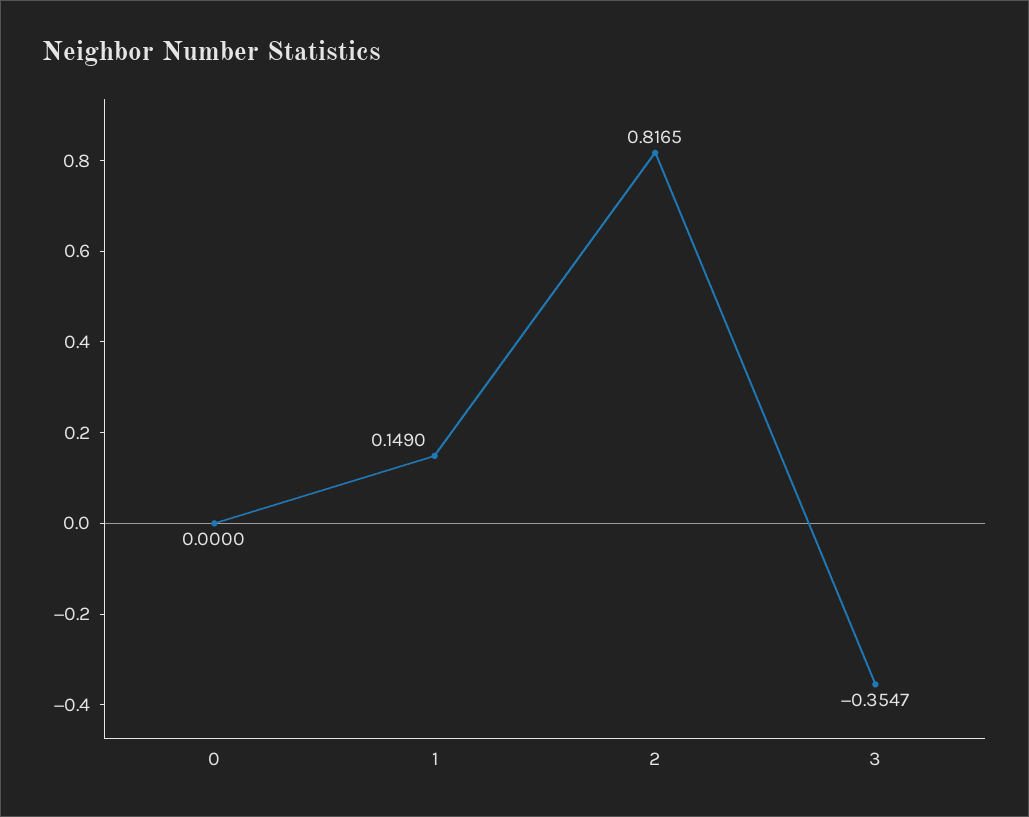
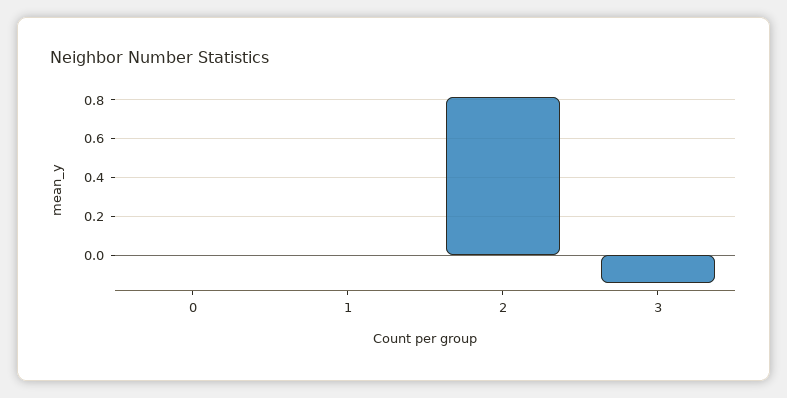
  {
    "0": 0,
-   "1": 0.149,
+   "1": 0,
    "2": 0.8165,
-   "3": -0.3547
+   "3": -0.15
  }

